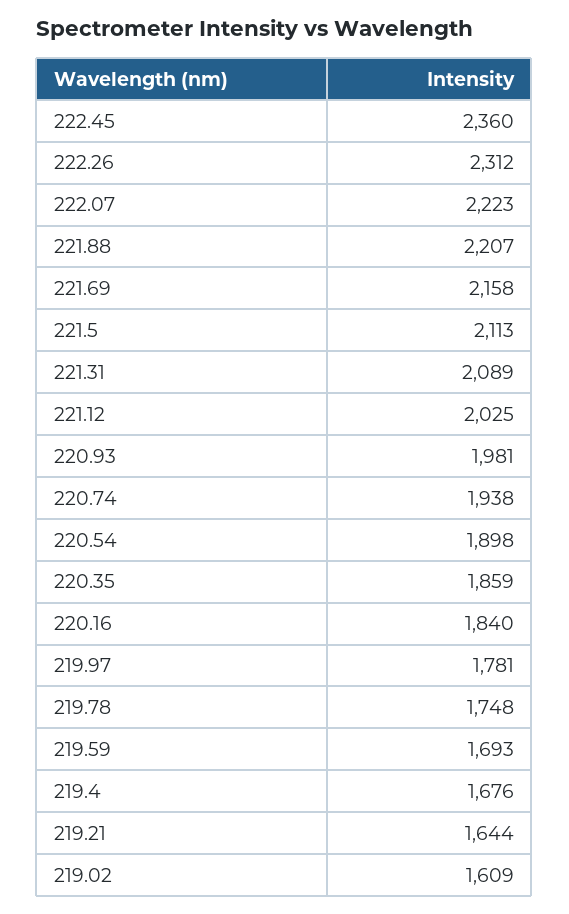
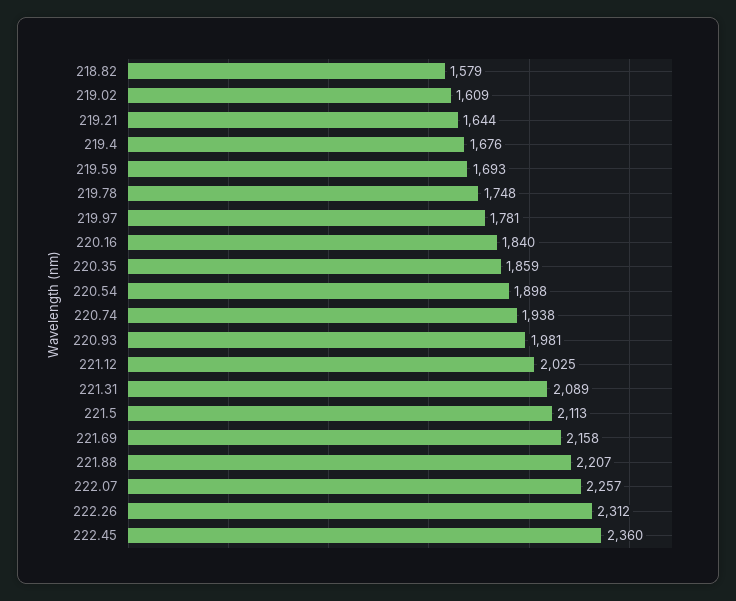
  {
    "222.45": 2360,
    "222.26": 2312,
-   "222.07": 2223,
+   "222.07": 2257,
    "221.88": 2207,
    "221.69": 2158,
    "221.5": 2113,
    "221.31": 2089,
    "221.12": 2025,
    "220.93": 1981,
    "220.74": 1938,
    "220.54": 1898,
    "220.35": 1859,
    "220.16": 1840,
    "219.97": 1781,
    "219.78": 1748,
    "219.59": 1693,
    "219.4": 1676,
    "219.21": 1644,
-   "219.02": 1609
+   "219.02": 1609,
+   "218.82": 1579
  }

